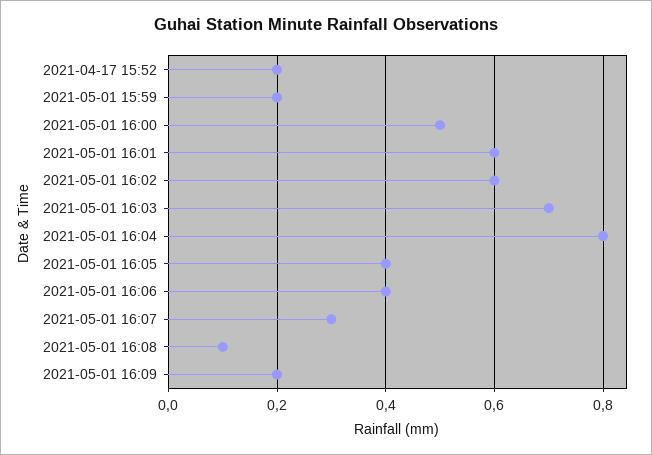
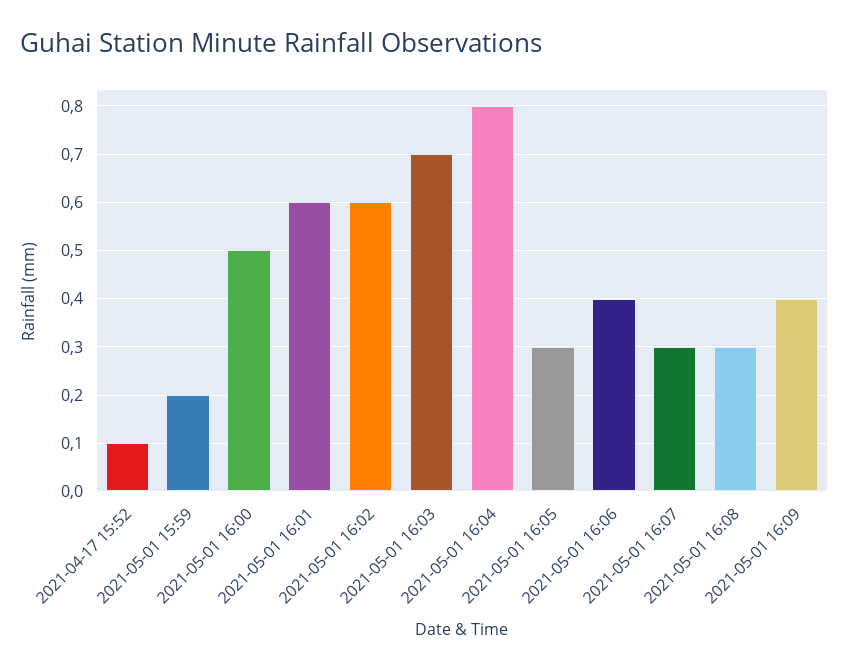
  {
-   "2021-04-17 15:52": 0.2,
+   "2021-04-17 15:52": 0.1,
    "2021-05-01 15:59": 0.2,
    "2021-05-01 16:00": 0.5,
    "2021-05-01 16:01": 0.6,
    "2021-05-01 16:02": 0.6,
    "2021-05-01 16:03": 0.7,
    "2021-05-01 16:04": 0.8,
-   "2021-05-01 16:05": 0.4,
+   "2021-05-01 16:05": 0.3,
    "2021-05-01 16:06": 0.4,
    "2021-05-01 16:07": 0.3,
-   "2021-05-01 16:08": 0.1,
+   "2021-05-01 16:08": 0.3,
-   "2021-05-01 16:09": 0.2
+   "2021-05-01 16:09": 0.4
  }

